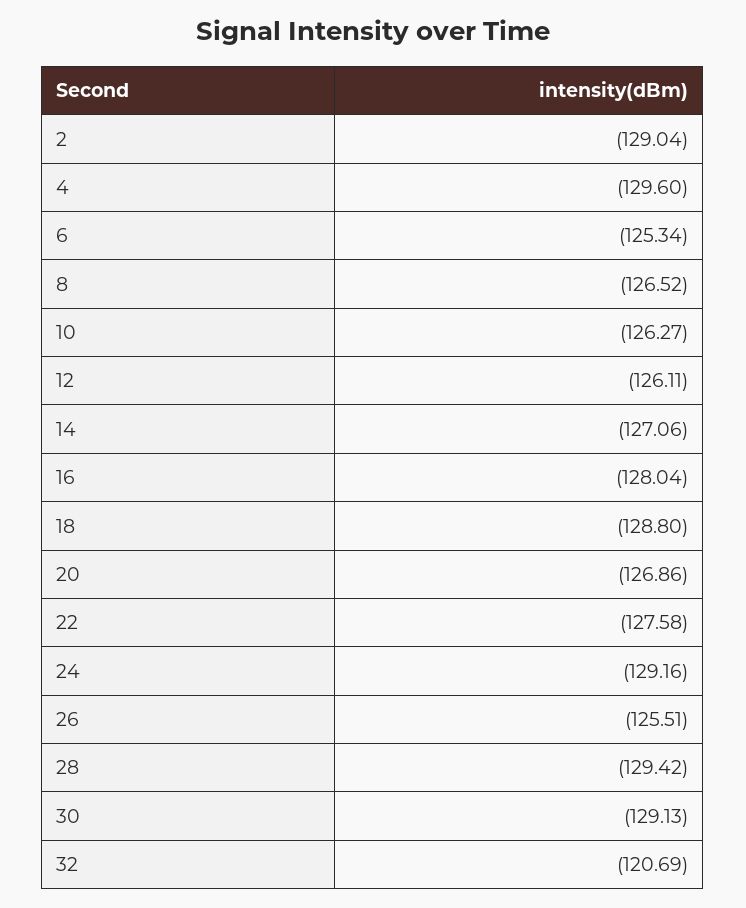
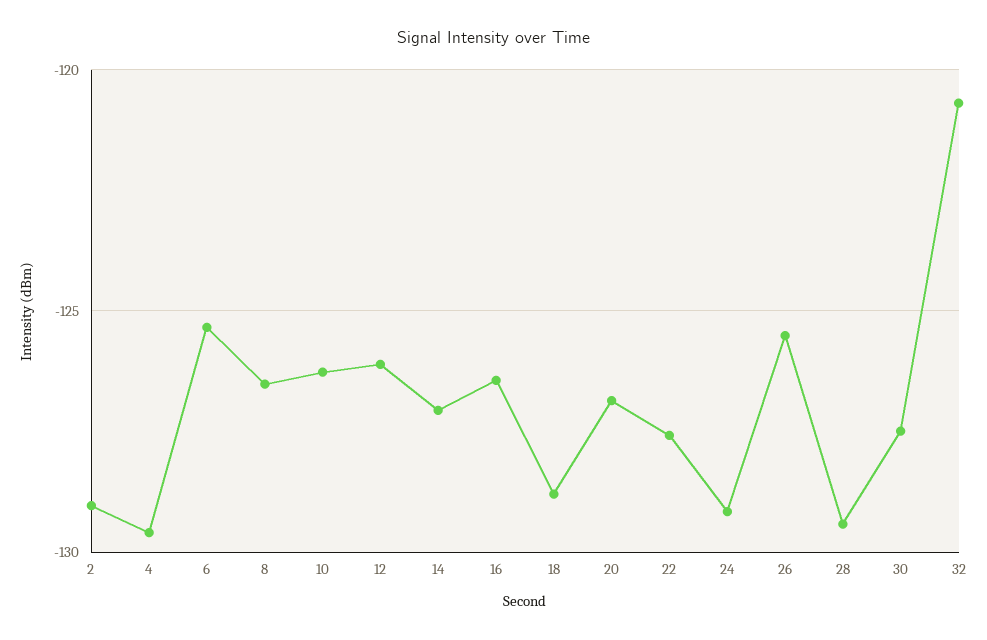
  {
    "2": -129.04,
    "4": -129.6,
    "6": -125.34,
    "8": -126.52,
    "10": -126.27,
    "12": -126.11,
    "14": -127.06,
-   "16": -128.04,
+   "16": -126.5,
    "18": -128.8,
    "20": -126.86,
    "22": -127.58,
    "24": -129.16,
    "26": -125.51,
    "28": -129.42,
-   "30": -129.13,
+   "30": -127.5,
    "32": -120.69
  }

